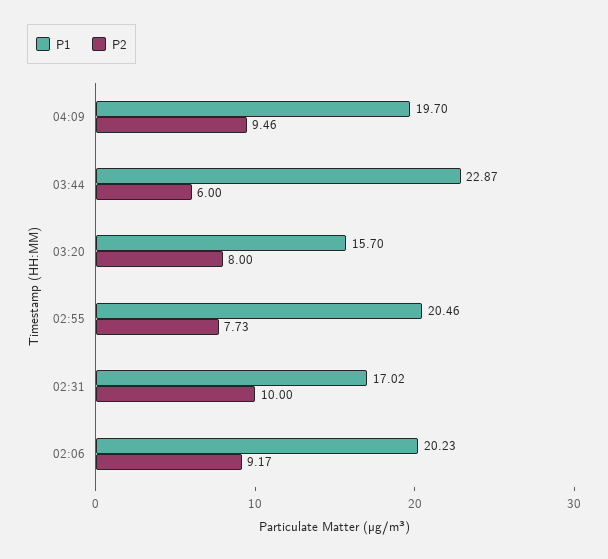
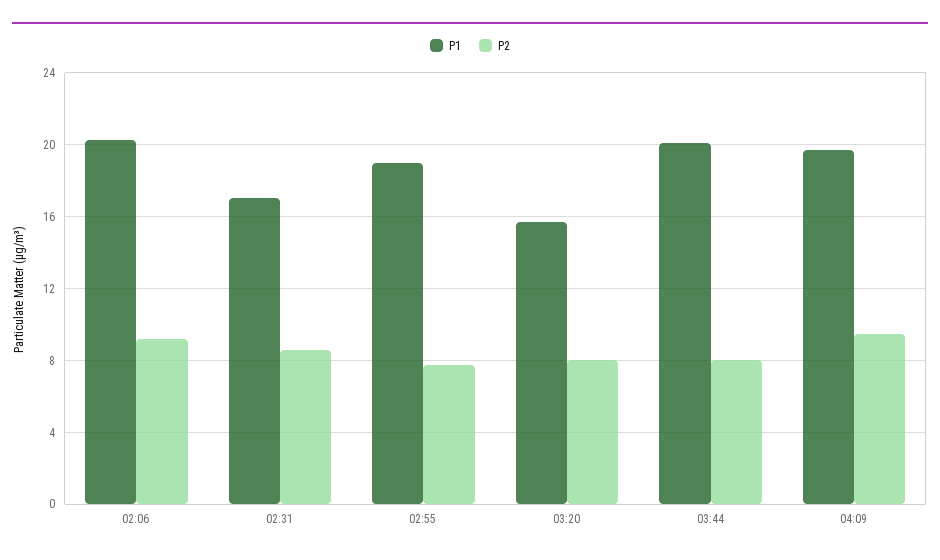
  {
    "P1": {
      "04:09": 19.7,
-     "03:44": 22.87,
+     "03:44": 20,
      "03:20": 15.7,
-     "02:55": 20.46,
+     "02:55": 19,
      "02:31": 17.02,
      "02:06": 20.23
    },
    "P2": {
      "04:09": 9.46,
-     "03:44": 6,
+     "03:44": 8,
      "03:20": 8,
      "02:55": 7.73,
-     "02:31": 10,
+     "02:31": 8.5,
      "02:06": 9.17
    }
  }

